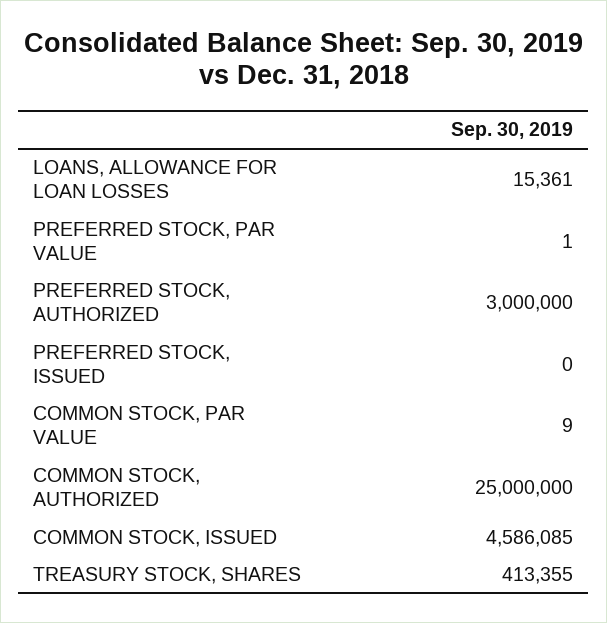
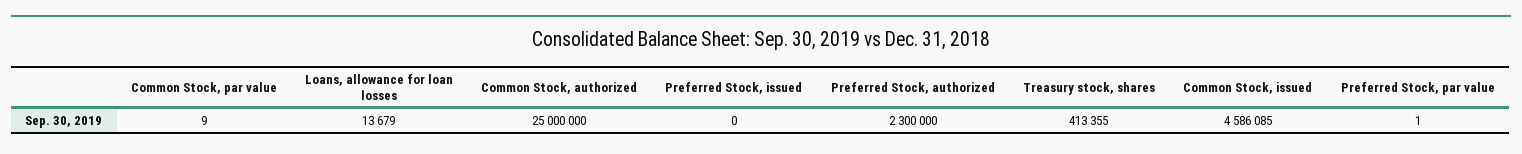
  {
-   "LOANS, ALLOWANCE FOR LOAN LOSSES": 15361,
+   "LOANS, ALLOWANCE FOR LOAN LOSSES": 13679,
    "PREFERRED STOCK, PAR VALUE": 1,
-   "PREFERRED STOCK, AUTHORIZED": 3000000,
+   "PREFERRED STOCK, AUTHORIZED": 2300000,
    "PREFERRED STOCK, ISSUED": 0,
    "COMMON STOCK, PAR VALUE": 9,
    "COMMON STOCK, AUTHORIZED": 25000000,
    "COMMON STOCK, ISSUED": 4586085,
    "TREASURY STOCK, SHARES": 413355
  }

